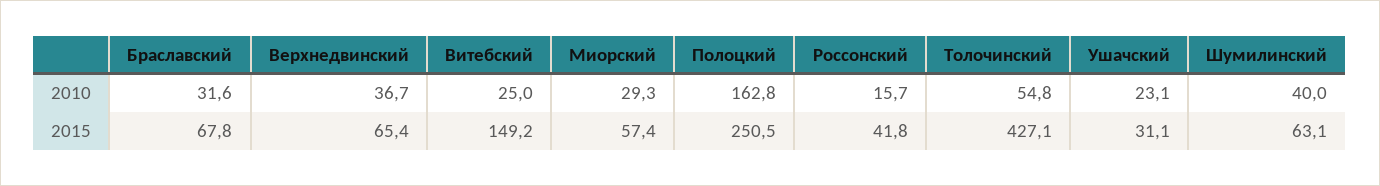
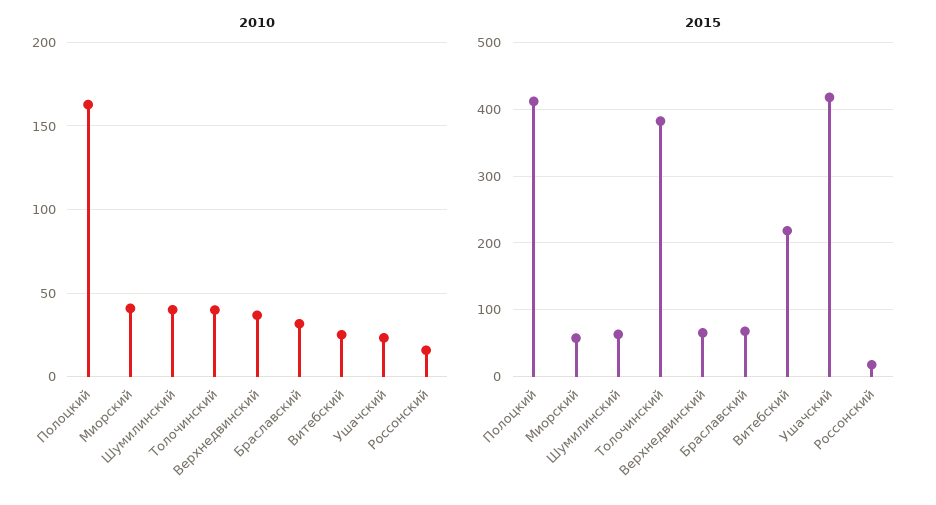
  {
    "2010": {
      "Браславский": 31.6,
      "Верхнедвинский": 36.7,
      "Витебский": 25,
-     "Миорский": 29.3,
+     "Миорский": 40,
      "Полоцкий": 162.8,
      "Россонский": 15.7,
-     "Толочинский": 54.8,
+     "Толочинский": 40,
      "Ушачский": 23.1,
      "Шумилинский": 40
    },
    "2015": {
      "Браславский": 67.8,
      "Верхнедвинский": 65.4,
-     "Витебский": 149.2,
+     "Витебский": 220,
      "Миорский": 57.4,
-     "Полоцкий": 250.5,
+     "Полоцкий": 410,
-     "Россонский": 41.8,
+     "Россонский": 20,
-     "Толочинский": 427.1,
+     "Толочинский": 380,
-     "Ушачский": 31.1,
+     "Ушачский": 420,
      "Шумилинский": 63.1
    }
  }

